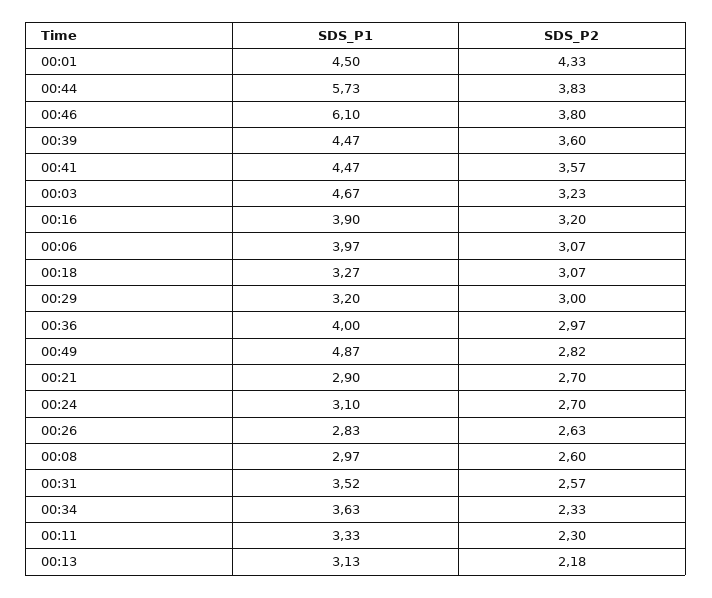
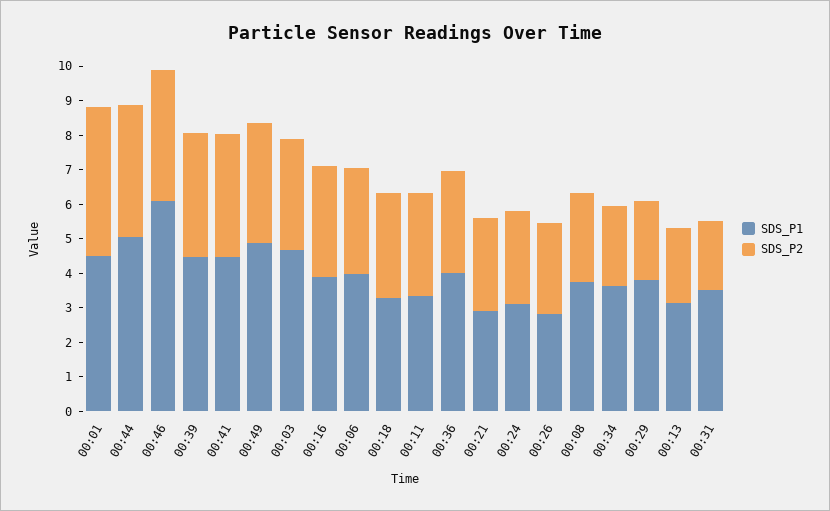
  {
    "SDS_P1": {
      "00:01": 4.5,
-     "00:44": 5.73,
+     "00:44": 5,
      "00:46": 6.1,
      "00:39": 4.47,
      "00:41": 4.47,
      "00:03": 4.67,
      "00:16": 3.9,
      "00:06": 3.97,
      "00:18": 3.27,
-     "00:29": 3.2,
+     "00:29": 3.75,
      "00:36": 4,
      "00:49": 4.87,
      "00:21": 2.9,
      "00:24": 3.1,
      "00:26": 2.83,
-     "00:08": 2.97,
+     "00:08": 3.75,
      "00:31": 3.52,
      "00:34": 3.63,
      "00:11": 3.33,
      "00:13": 3.13
    },
    "SDS_P2": {
      "00:01": 4.33,
      "00:44": 3.83,
      "00:46": 3.8,
      "00:39": 3.6,
      "00:41": 3.57,
      "00:03": 3.23,
      "00:16": 3.2,
      "00:06": 3.07,
      "00:18": 3.07,
-     "00:29": 3,
+     "00:29": 2.25,
      "00:36": 2.97,
-     "00:49": 2.82,
+     "00:49": 3.5,
      "00:21": 2.7,
      "00:24": 2.7,
      "00:26": 2.63,
      "00:08": 2.6,
-     "00:31": 2.57,
+     "00:31": 2,
      "00:34": 2.33,
-     "00:11": 2.3,
+     "00:11": 3,
      "00:13": 2.18
    }
  }

